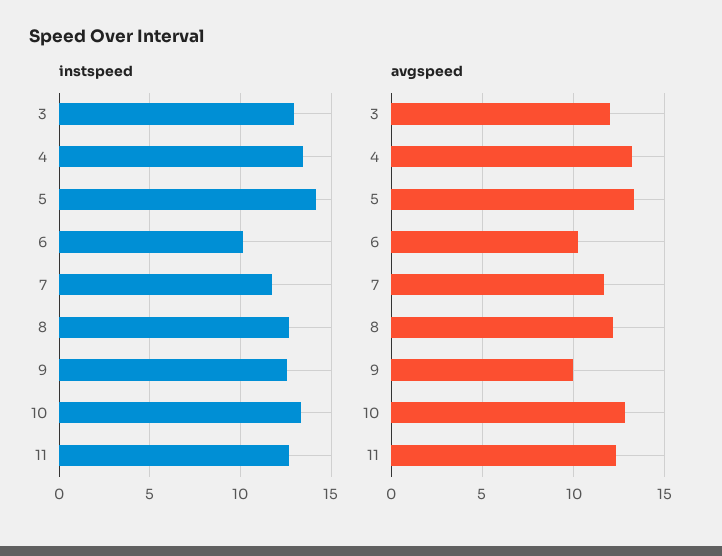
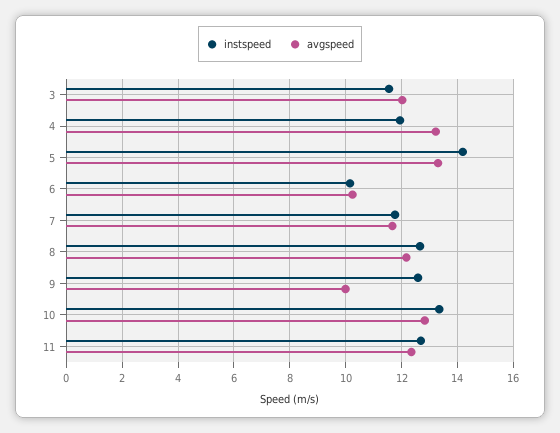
  {
    "instspeed": {
-     "3": 13,
+     "3": 11.5,
-     "4": 13.5,
+     "4": 12,
      "5": 14.25,
      "6": 10.25,
      "7": 11.75,
      "8": 12.75,
      "9": 12.5,
      "10": 13.25,
      "11": 12.75
    },
    "avgspeed": {
      "3": 12,
      "4": 13.25,
      "5": 13.25,
      "6": 10.25,
      "7": 11.75,
      "8": 12.25,
      "9": 10,
      "10": 12.75,
      "11": 12.25
    }
  }

